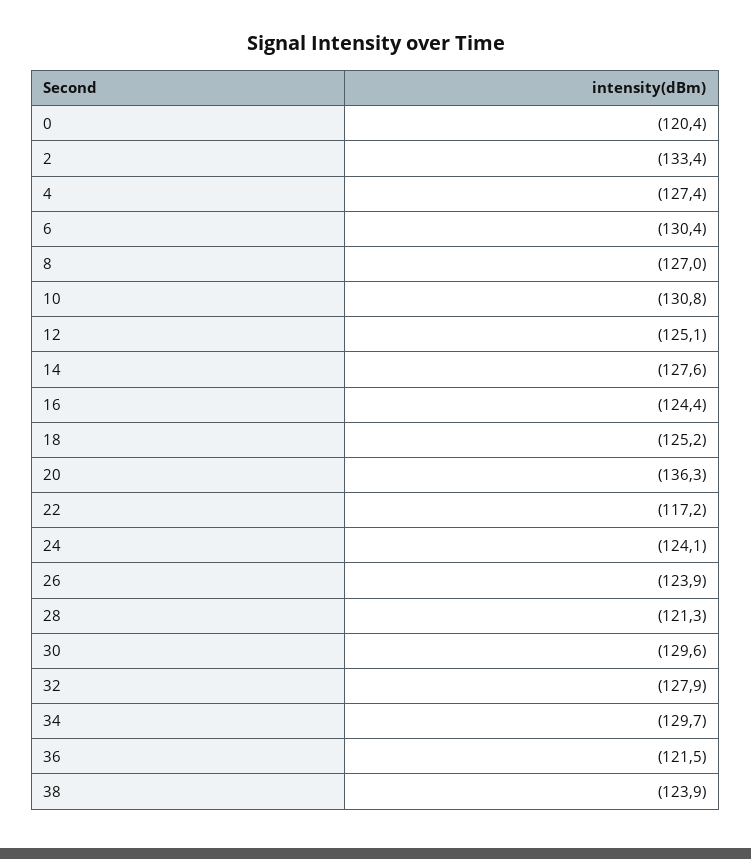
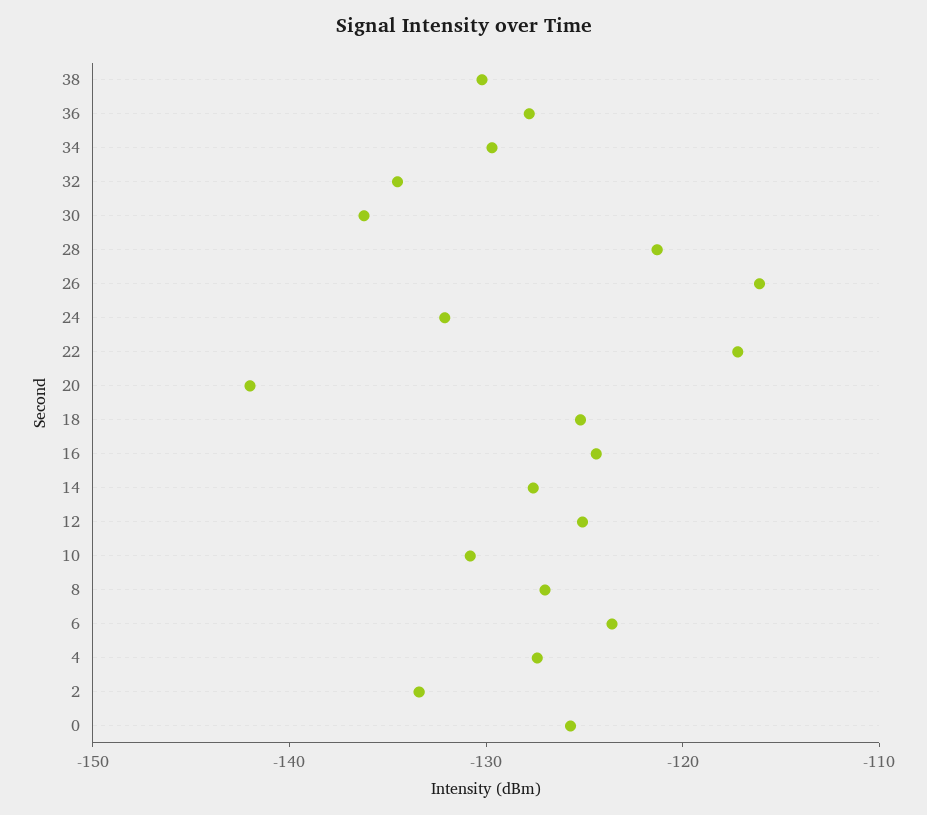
  {
-   "0": -120.4,
+   "0": -126,
    "2": -133.4,
    "4": -127.4,
-   "6": -130.4,
+   "6": -124,
    "8": -127,
    "10": -130.8,
    "12": -125.1,
    "14": -127.6,
    "16": -124.4,
    "18": -125.2,
-   "20": -136.3,
+   "20": -142,
    "22": -117.2,
-   "24": -124.1,
+   "24": -132,
-   "26": -123.9,
+   "26": -116,
    "28": -121.3,
-   "30": -129.6,
+   "30": -136,
-   "32": -127.9,
+   "32": -134,
    "34": -129.7,
-   "36": -121.5,
+   "36": -128,
-   "38": -123.9
+   "38": -130
  }

